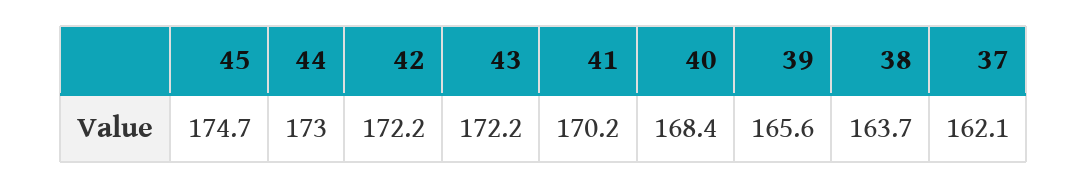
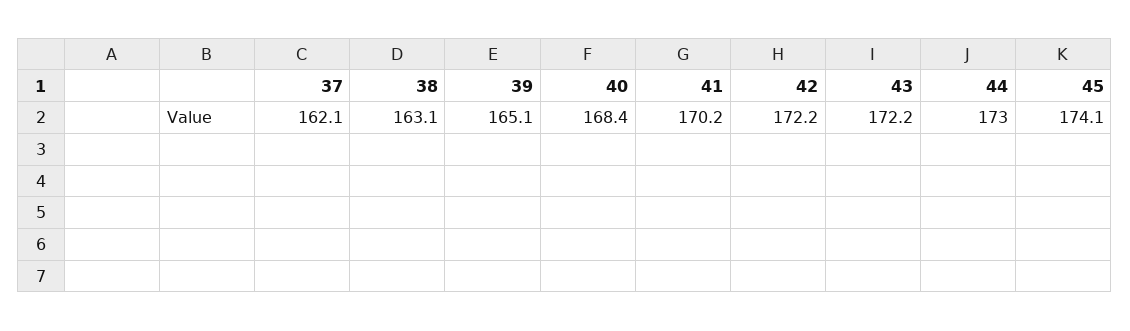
  {
-   "45": 174.7,
+   "45": 174.1,
    "44": 173,
    "42": 172.2,
    "43": 172.2,
    "41": 170.2,
    "40": 168.4,
-   "39": 165.6,
+   "39": 165.1,
-   "38": 163.7,
+   "38": 163.1,
    "37": 162.1
  }

